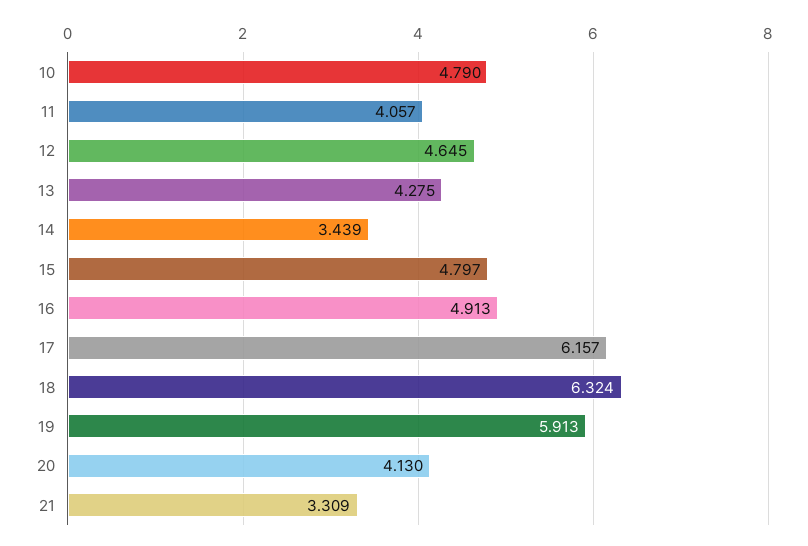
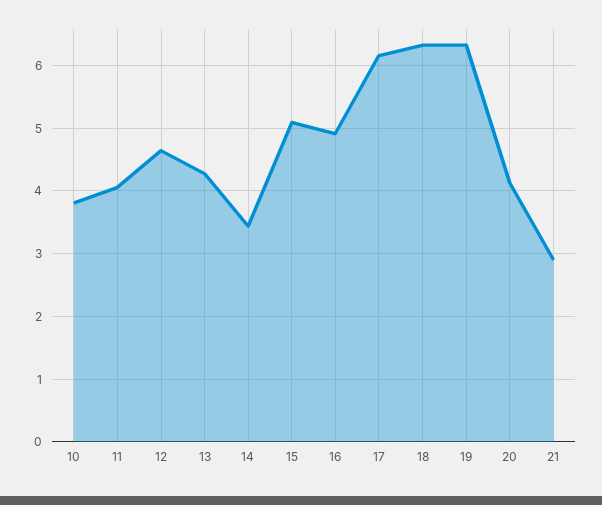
  {
-   "10": 4.79,
+   "10": 3.8,
    "11": 4.057,
    "12": 4.645,
    "13": 4.275,
    "14": 3.439,
-   "15": 4.797,
+   "15": 5.1,
    "16": 4.913,
    "17": 6.157,
    "18": 6.324,
-   "19": 5.913,
+   "19": 6.3,
    "20": 4.13,
-   "21": 3.309
+   "21": 2.9
  }

